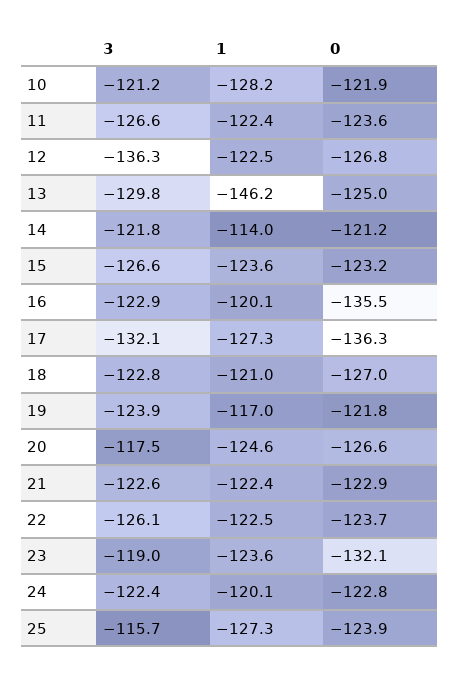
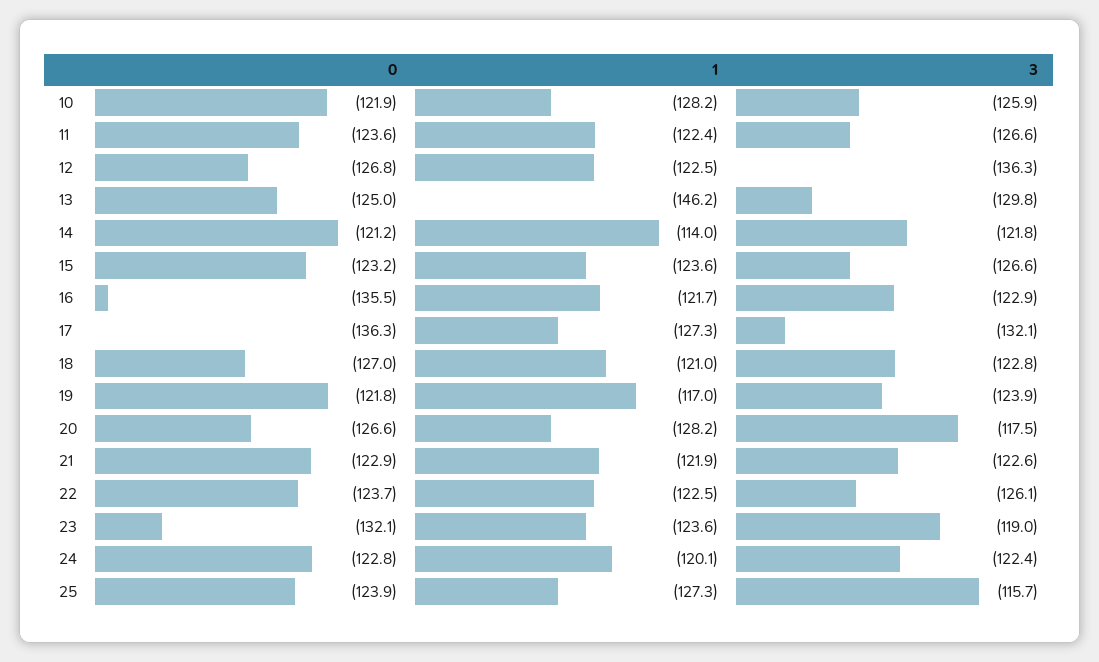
  {
    "3": {
-     "10": -121.2,
+     "10": -125.9,
      "11": -126.6,
      "12": -136.3,
      "13": -129.8,
      "14": -121.8,
      "15": -126.6,
      "16": -122.9,
      "17": -132.1,
      "18": -122.8,
      "19": -123.9,
      "20": -117.5,
      "21": -122.6,
      "22": -126.1,
      "23": -119,
      "24": -122.4,
      "25": -115.7
    },
    "1": {
      "10": -128.2,
      "11": -122.4,
      "12": -122.5,
      "13": -146.2,
      "14": -114,
      "15": -123.6,
-     "16": -120.1,
+     "16": -121.7,
      "17": -127.3,
      "18": -121,
      "19": -117,
-     "20": -124.6,
+     "20": -128.2,
-     "21": -122.4,
+     "21": -121.9,
      "22": -122.5,
      "23": -123.6,
      "24": -120.1,
      "25": -127.3
    },
    "0": {
      "10": -121.9,
      "11": -123.6,
      "12": -126.8,
      "13": -125,
      "14": -121.2,
      "15": -123.2,
      "16": -135.5,
      "17": -136.3,
      "18": -127,
      "19": -121.8,
      "20": -126.6,
      "21": -122.9,
      "22": -123.7,
      "23": -132.1,
      "24": -122.8,
      "25": -123.9
    }
  }

